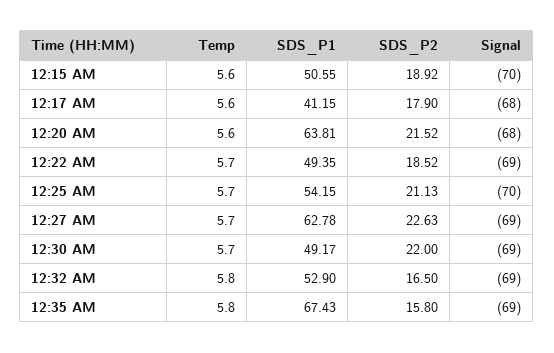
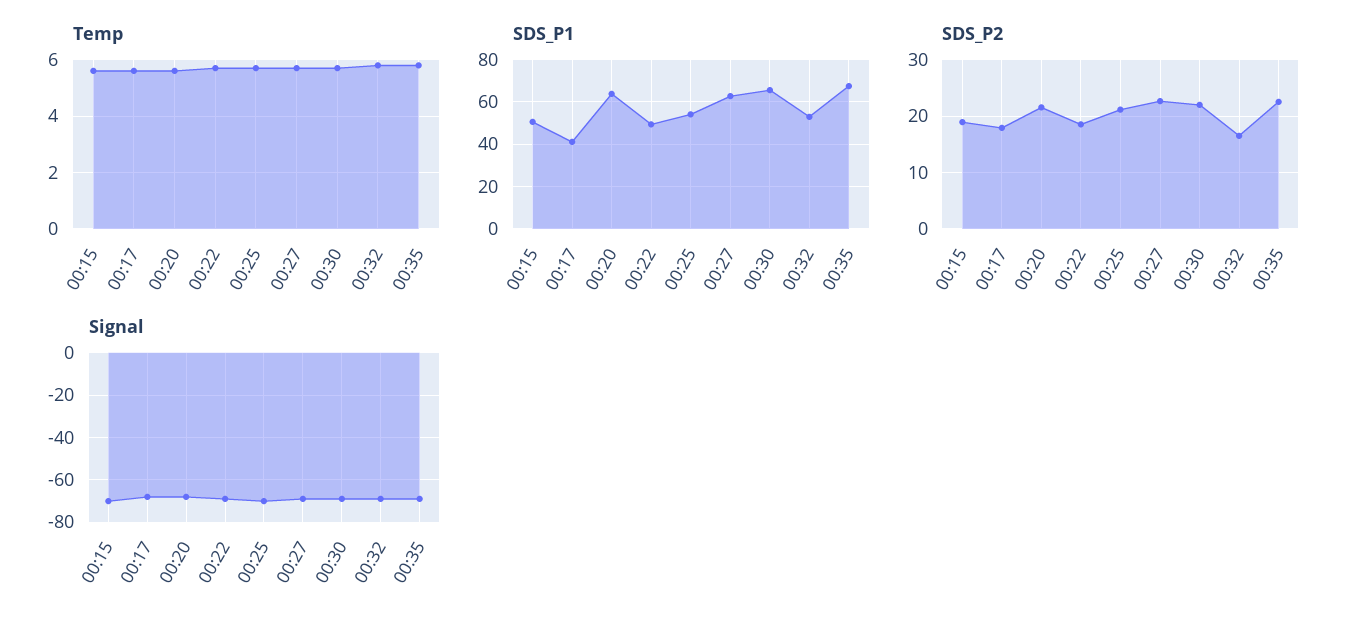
  {
    "Temp": {
      "12:15 AM": 5.6,
      "12:17 AM": 5.6,
      "12:20 AM": 5.6,
      "12:22 AM": 5.7,
      "12:25 AM": 5.7,
      "12:27 AM": 5.7,
      "12:30 AM": 5.7,
      "12:32 AM": 5.8,
      "12:35 AM": 5.8
    },
    "SDS_P1": {
      "12:15 AM": 50.55,
      "12:17 AM": 41.15,
      "12:20 AM": 63.81,
      "12:22 AM": 49.35,
      "12:25 AM": 54.15,
      "12:27 AM": 62.78,
-     "12:30 AM": 49.17,
+     "12:30 AM": 65,
      "12:32 AM": 52.9,
      "12:35 AM": 67.43
    },
    "SDS_P2": {
      "12:15 AM": 18.92,
      "12:17 AM": 17.9,
      "12:20 AM": 21.52,
      "12:22 AM": 18.52,
      "12:25 AM": 21.13,
      "12:27 AM": 22.63,
      "12:30 AM": 22,
      "12:32 AM": 16.5,
-     "12:35 AM": 15.8
+     "12:35 AM": 22
    },
    "Signal": {
      "12:15 AM": -70,
      "12:17 AM": -68,
      "12:20 AM": -68,
      "12:22 AM": -69,
      "12:25 AM": -70,
      "12:27 AM": -69,
      "12:30 AM": -69,
      "12:32 AM": -69,
      "12:35 AM": -69
    }
  }

